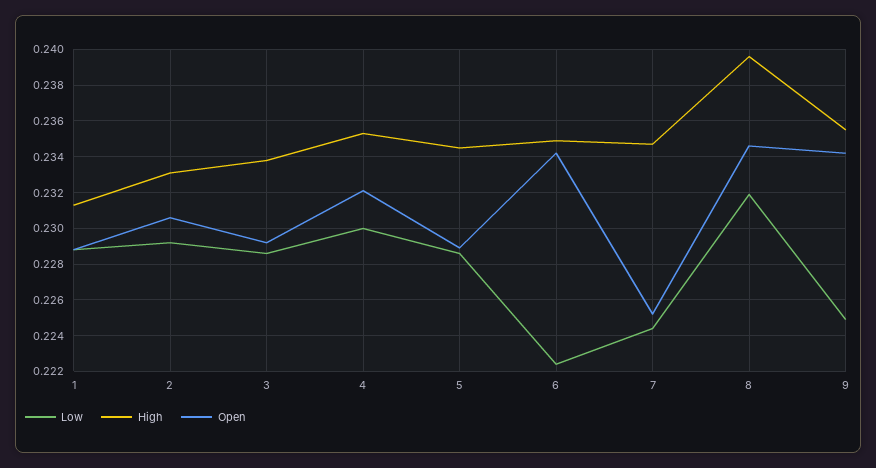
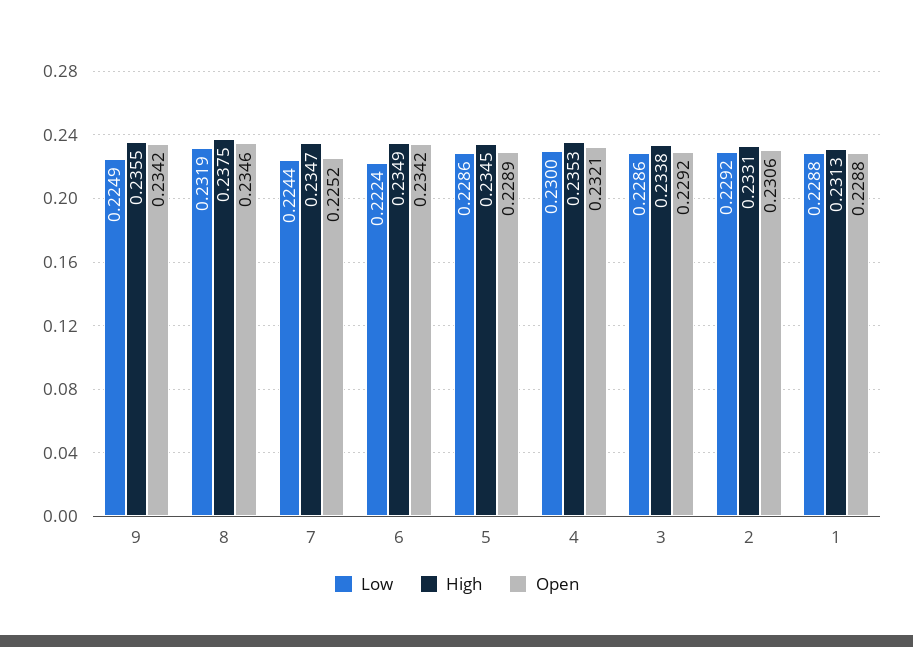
  {
    "Low": {
      "1": 0.2288,
      "2": 0.2292,
      "3": 0.2286,
      "4": 0.23,
      "5": 0.2286,
      "6": 0.2224,
      "7": 0.2244,
      "8": 0.2319,
      "9": 0.2249
    },
    "High": {
      "1": 0.2313,
      "2": 0.2331,
      "3": 0.2338,
      "4": 0.2353,
      "5": 0.2345,
      "6": 0.2349,
      "7": 0.2347,
-     "8": 0.2395,
+     "8": 0.2375,
      "9": 0.2355
    },
    "Open": {
      "1": 0.2288,
      "2": 0.2306,
      "3": 0.2292,
      "4": 0.2321,
      "5": 0.2289,
      "6": 0.2342,
      "7": 0.2252,
      "8": 0.2346,
      "9": 0.2342
    }
  }

